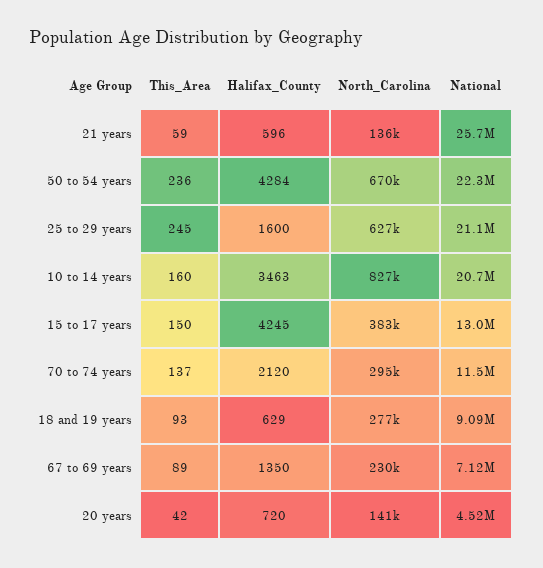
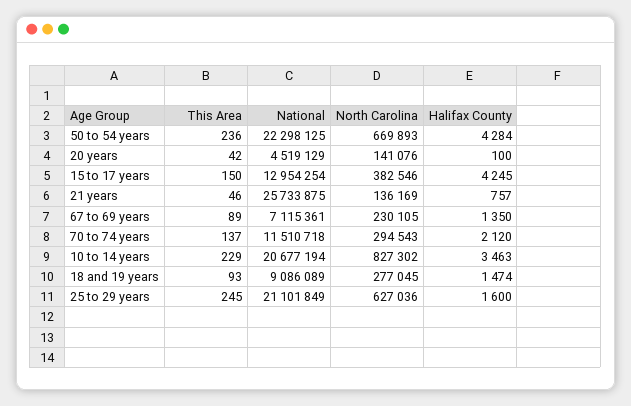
  {
    "This_Area": {
-     "21 years": 59,
+     "21 years": 46,
      "50 to 54 years": 236,
      "25 to 29 years": 245,
-     "10 to 14 years": 160,
+     "10 to 14 years": 229,
      "15 to 17 years": 150,
      "70 to 74 years": 137,
      "18 and 19 years": 93,
      "67 to 69 years": 89,
      "20 years": 42
    },
    "Halifax_County": {
-     "21 years": 596,
+     "21 years": 757,
      "50 to 54 years": 4284,
      "25 to 29 years": 1600,
      "10 to 14 years": 3463,
      "15 to 17 years": 4245,
      "70 to 74 years": 2120,
-     "18 and 19 years": 629,
+     "18 and 19 years": 1474,
      "67 to 69 years": 1350,
-     "20 years": 720
+     "20 years": 100
    },
    "North_Carolina": {
      "21 years": 136169,
      "50 to 54 years": 669893,
      "25 to 29 years": 627036,
      "10 to 14 years": 827302,
      "15 to 17 years": 382546,
      "70 to 74 years": 294543,
      "18 and 19 years": 277045,
      "67 to 69 years": 230105,
      "20 years": 141076
    },
    "National": {
      "21 years": 25733875,
      "50 to 54 years": 22298125,
      "25 to 29 years": 21101849,
      "10 to 14 years": 20677194,
      "15 to 17 years": 12954254,
      "70 to 74 years": 11510718,
      "18 and 19 years": 9086089,
      "67 to 69 years": 7115361,
      "20 years": 4519129
    }
  }

